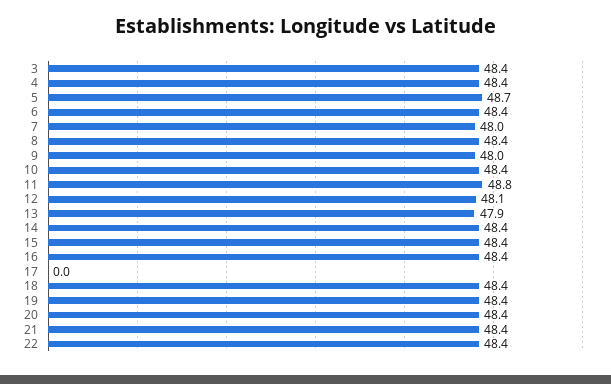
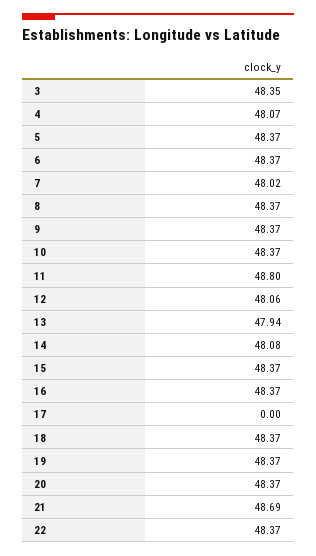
  {
    "3": 48.35,
-   "4": 48.4,
+   "4": 48.07,
-   "5": 48.7,
+   "5": 48.37,
    "6": 48.37,
    "7": 48.02,
    "8": 48.37,
-   "9": 48,
+   "9": 48.37,
    "10": 48.37,
    "11": 48.8,
    "12": 48.06,
    "13": 47.94,
-   "14": 48.4,
+   "14": 48.08,
    "15": 48.37,
    "16": 48.37,
    "17": 0,
    "18": 48.37,
    "19": 48.37,
    "20": 48.37,
-   "21": 48.4,
+   "21": 48.69,
    "22": 48.37
  }

